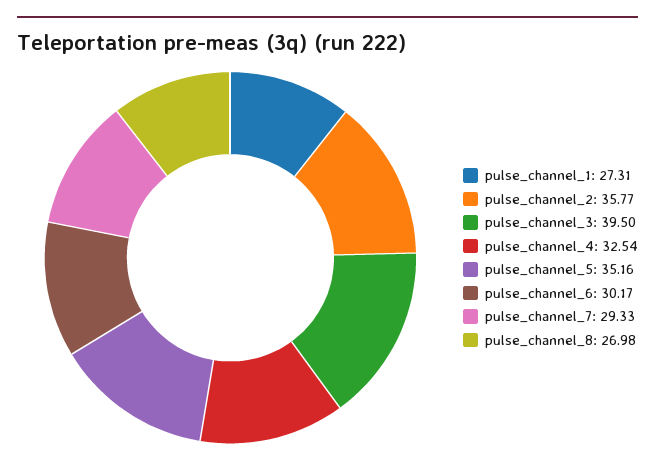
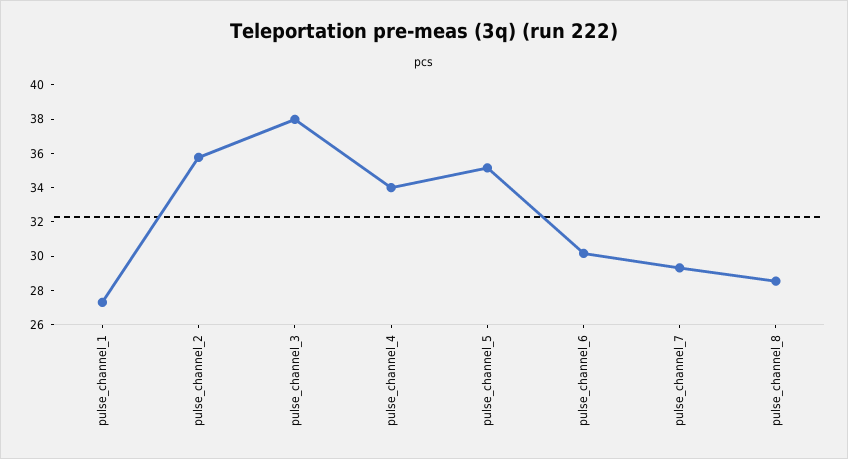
  {
    "pulse_channel_1": 27.31,
    "pulse_channel_2": 35.77,
-   "pulse_channel_3": 39.5,
+   "pulse_channel_3": 38,
-   "pulse_channel_4": 32.54,
+   "pulse_channel_4": 34,
    "pulse_channel_5": 35.16,
    "pulse_channel_6": 30.17,
    "pulse_channel_7": 29.33,
-   "pulse_channel_8": 26.98
+   "pulse_channel_8": 28.5
  }

